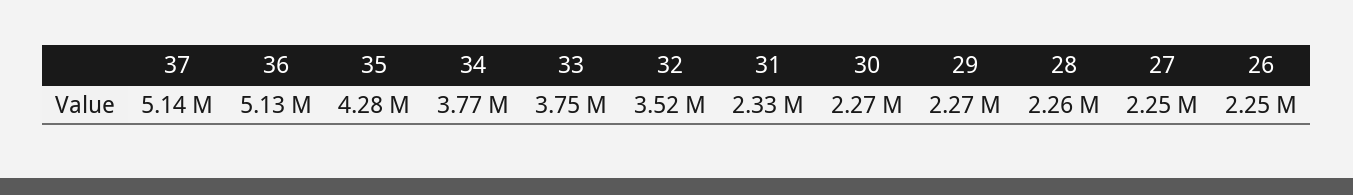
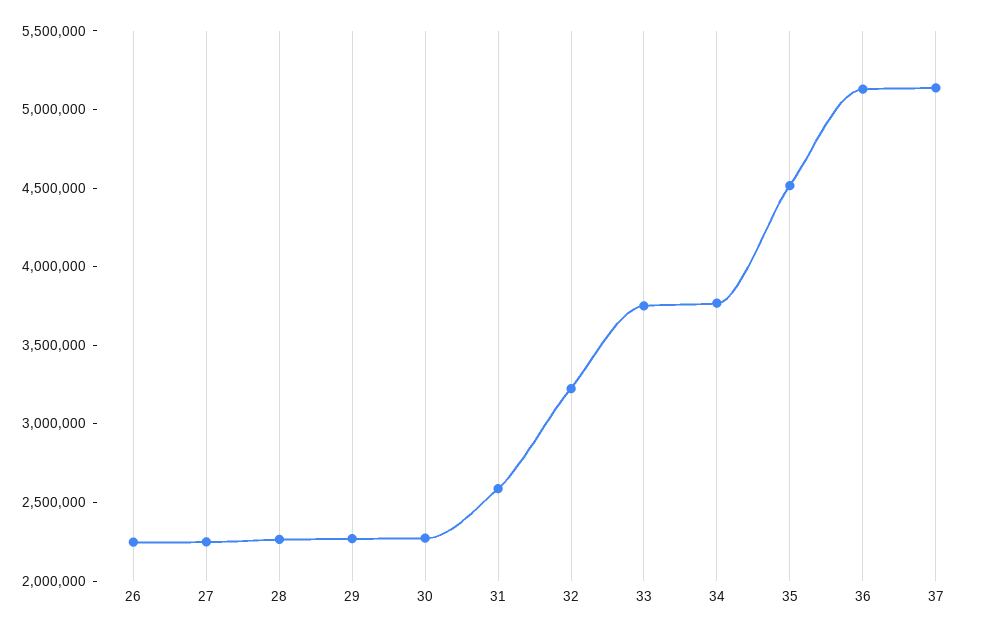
  {
    "37": 5140000,
    "36": 5130000,
-   "35": 4280000,
+   "35": 4500000,
    "34": 3770000,
    "33": 3750000,
-   "32": 3520000,
+   "32": 3200000,
-   "31": 2330000,
+   "31": 2600000,
    "30": 2270000,
    "29": 2270000,
    "28": 2260000,
    "27": 2250000,
    "26": 2250000
  }

